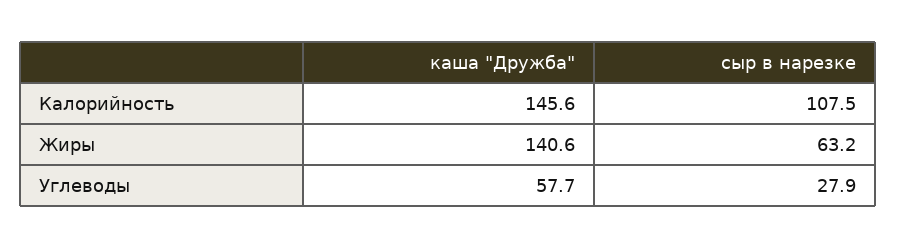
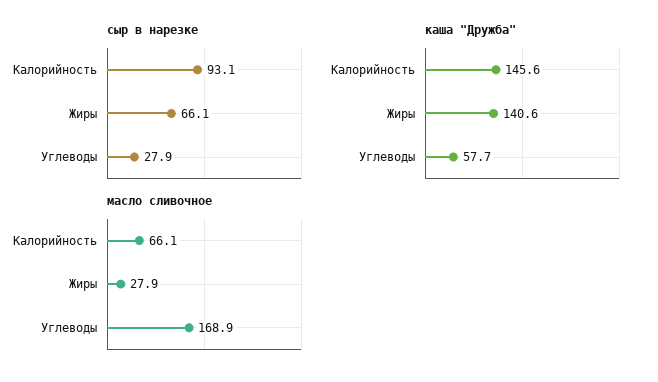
  {
    "каша \"Дружба\"": {
      "Калорийность": 145.6,
      "Жиры": 140.6,
      "Углеводы": 57.7
    },
    "сыр в нарезке": {
-     "Калорийность": 107.5,
+     "Калорийность": 93.1,
-     "Жиры": 63.2,
+     "Жиры": 66.1,
      "Углеводы": 27.9
-   }
+   },
+   "масло сливочное": {
+     "Калорийность": 66.1,
+     "Жиры": 27.9,
+     "Углеводы": 168.9
+   }
  }

